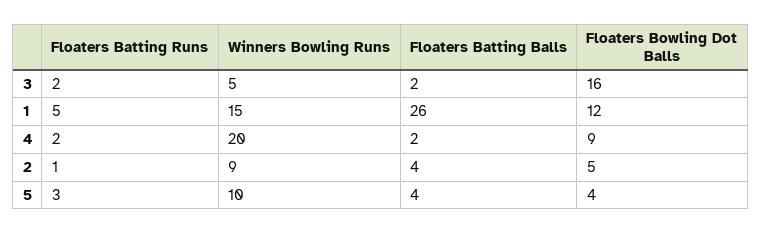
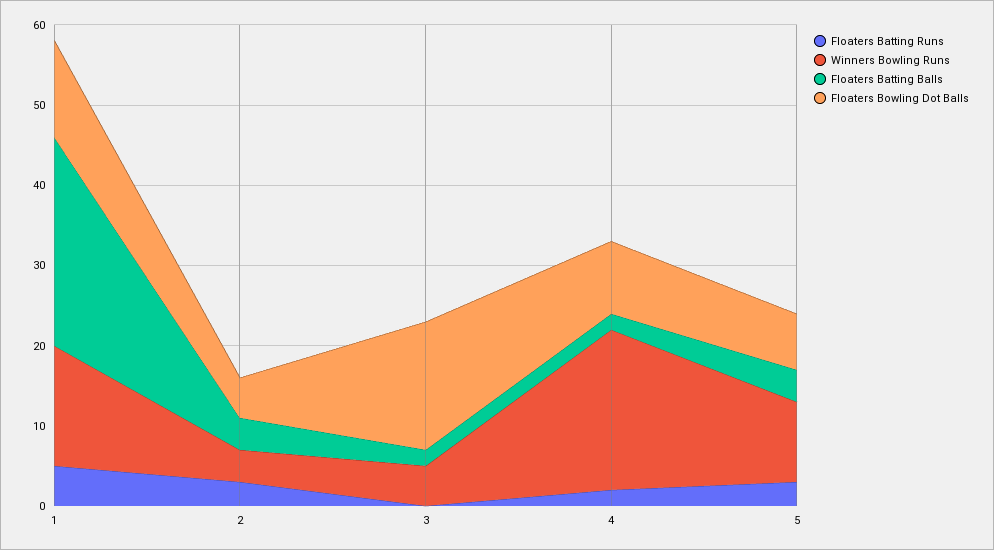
  {
    "Floaters Batting Runs": {
-     "3": 2,
+     "3": 0,
      "1": 5,
      "4": 2,
-     "2": 1,
+     "2": 3,
      "5": 3
    },
    "Winners Bowling Runs": {
      "3": 5,
      "1": 15,
      "4": 20,
-     "2": 9,
+     "2": 4,
      "5": 10
    },
    "Floaters Batting Balls": {
      "3": 2,
      "1": 26,
      "4": 2,
      "2": 4,
      "5": 4
    },
    "Floaters Bowling Dot Balls": {
      "3": 16,
      "1": 12,
      "4": 9,
      "2": 5,
-     "5": 4
+     "5": 7
    }
  }

